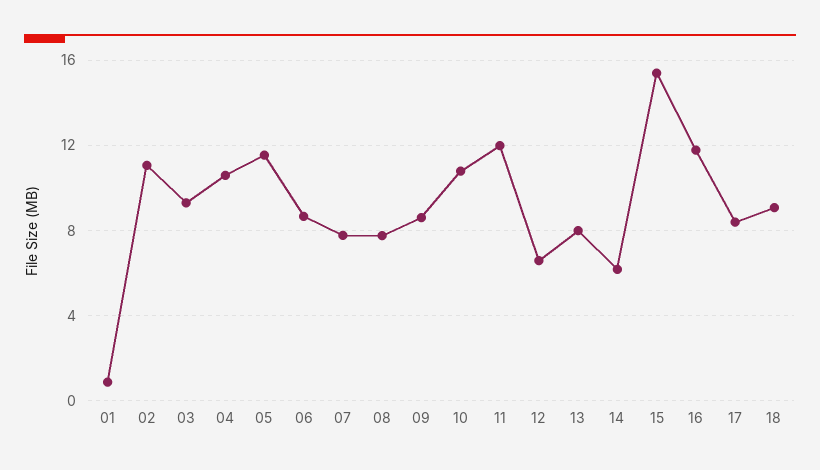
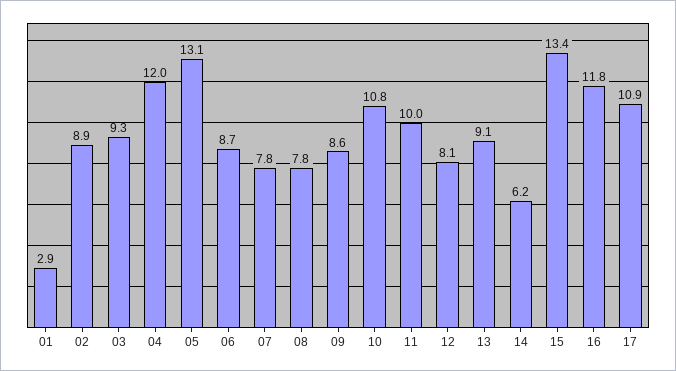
  {
-   "01": 1,
+   "01": 2.9,
-   "02": 11,
+   "02": 8.9,
    "03": 9.3,
-   "04": 10.5,
+   "04": 12,
-   "05": 11.5,
+   "05": 13.1,
    "06": 8.7,
    "07": 7.8,
    "08": 7.8,
    "09": 8.6,
    "10": 10.8,
-   "11": 12,
+   "11": 10,
-   "12": 6.5,
+   "12": 8.1,
-   "13": 8,
+   "13": 9.1,
    "14": 6.2,
-   "15": 15.5,
+   "15": 13.4,
    "16": 11.8,
-   "17": 8.5,
+   "17": 10.9
-   "18": 9
  }

